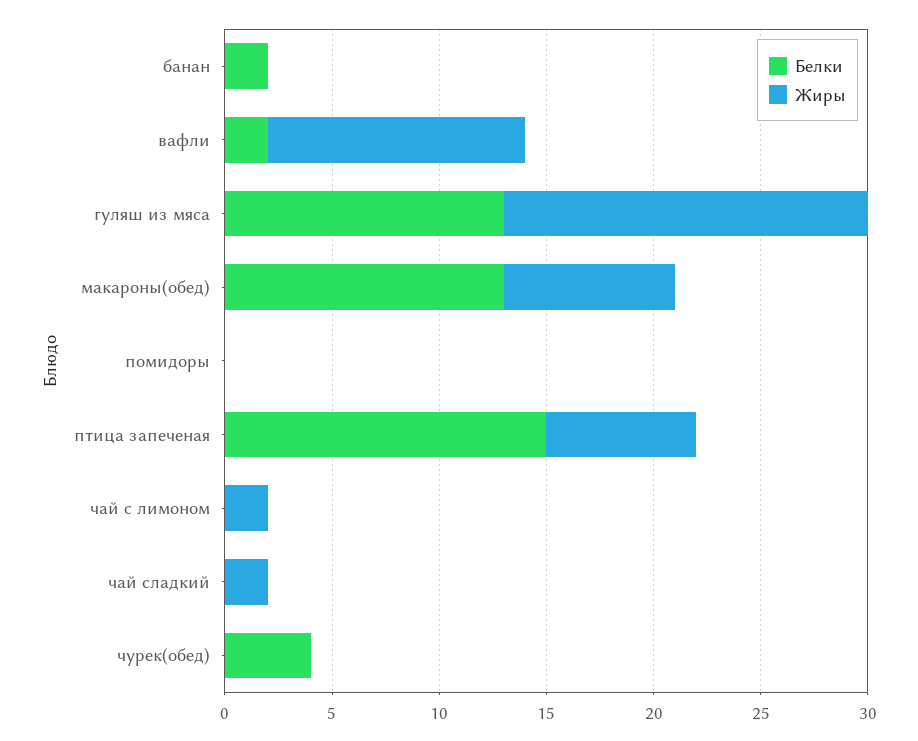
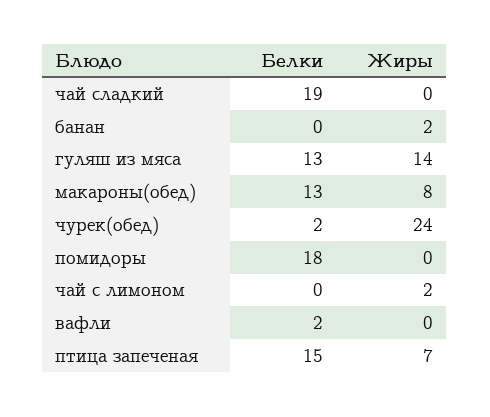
  {
    "Белки": {
-     "банан": 2,
+     "банан": 0,
      "вафли": 2,
      "гуляш из мяса": 13,
      "макароны(обед)": 13,
-     "помидоры": 0,
+     "помидоры": 18,
      "птица запеченая": 15,
      "чай с лимоном": 0,
-     "чай сладкий": 0,
+     "чай сладкий": 19,
-     "чурек(обед)": 4
+     "чурек(обед)": 2
    },
    "Жиры": {
-     "банан": 0,
+     "банан": 2,
-     "вафли": 12,
+     "вафли": 0,
-     "гуляш из мяса": 17,
+     "гуляш из мяса": 14,
      "макароны(обед)": 8,
      "помидоры": 0,
      "птица запеченая": 7,
      "чай с лимоном": 2,
-     "чай сладкий": 2,
+     "чай сладкий": 0,
-     "чурек(обед)": 0
+     "чурек(обед)": 24
    }
  }

